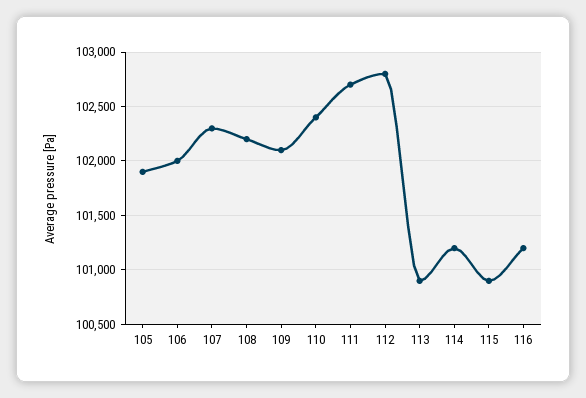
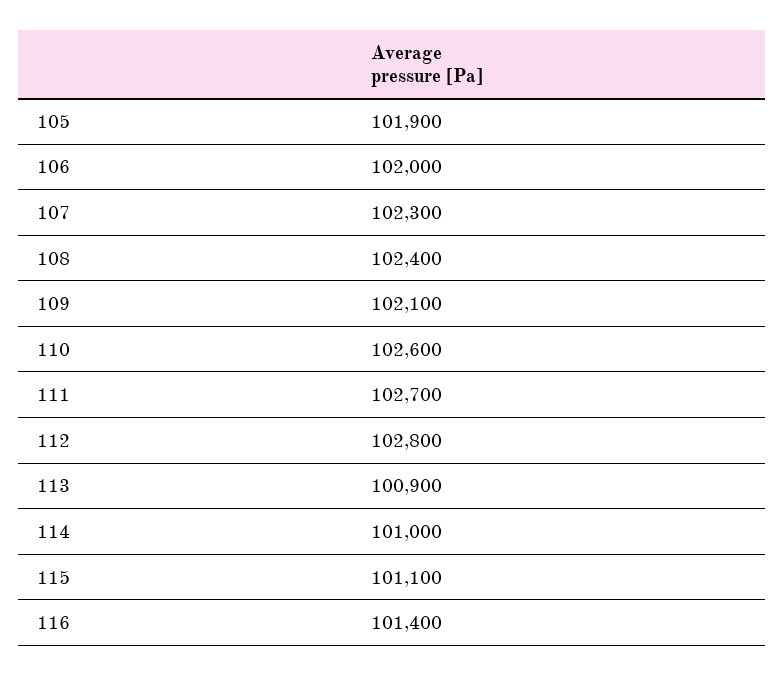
  {
    "105": 101900,
    "106": 102000,
    "107": 102300,
-   "108": 102200,
+   "108": 102400,
    "109": 102100,
-   "110": 102400,
+   "110": 102600,
    "111": 102700,
    "112": 102800,
    "113": 100900,
-   "114": 101200,
+   "114": 101000,
-   "115": 100900,
+   "115": 101100,
-   "116": 101200
+   "116": 101400
  }

